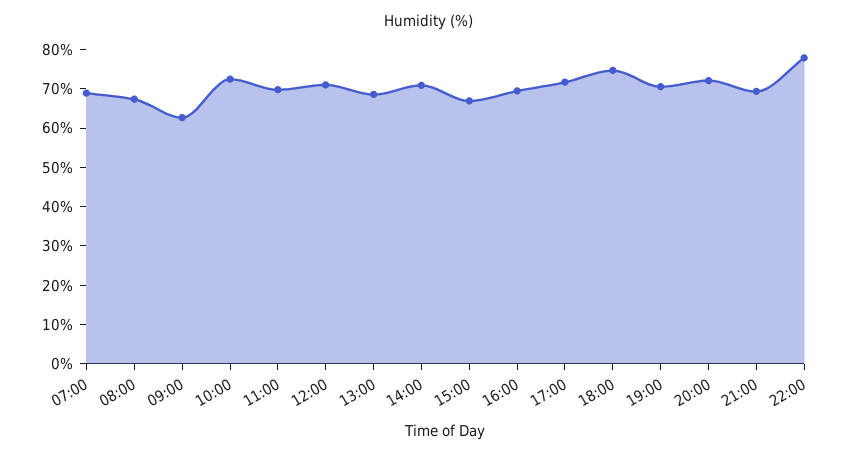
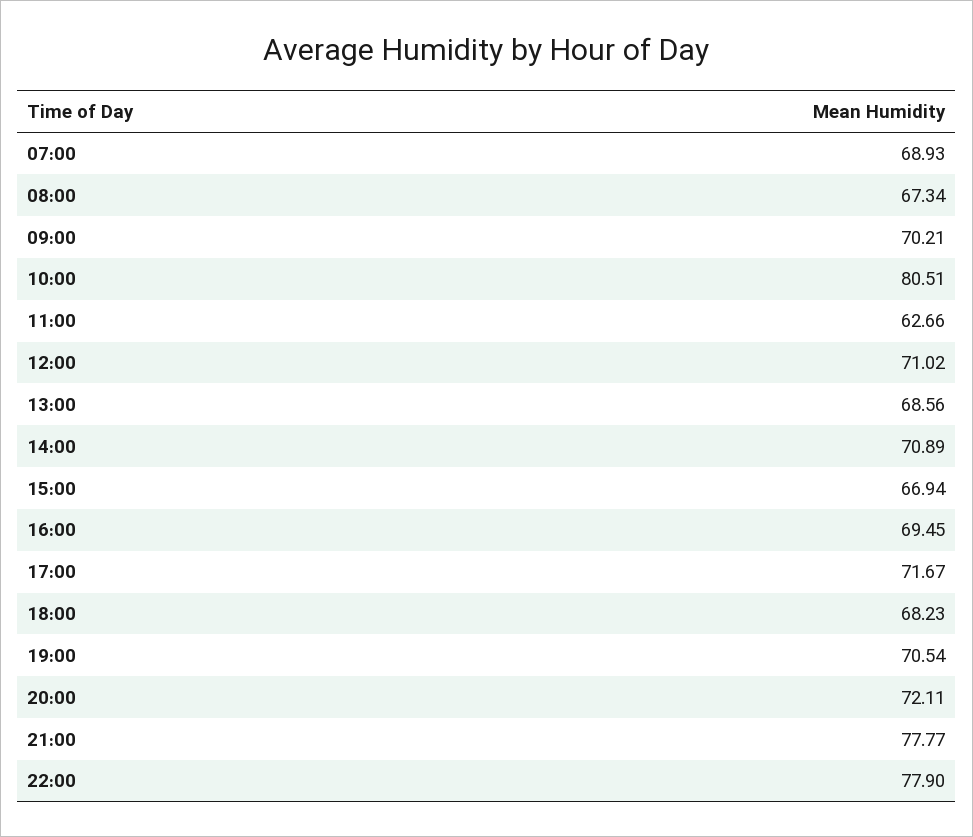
  {
    "07:00": 68.93,
    "08:00": 67.34,
-   "09:00": 62.5,
+   "09:00": 70.21,
-   "10:00": 72.5,
+   "10:00": 80.51,
-   "11:00": 70,
+   "11:00": 62.66,
    "12:00": 71.02,
    "13:00": 68.56,
    "14:00": 70.89,
    "15:00": 66.94,
    "16:00": 69.45,
    "17:00": 71.67,
-   "18:00": 75,
+   "18:00": 68.23,
    "19:00": 70.54,
    "20:00": 72.11,
-   "21:00": 70,
+   "21:00": 77.77,
    "22:00": 77.9
  }

